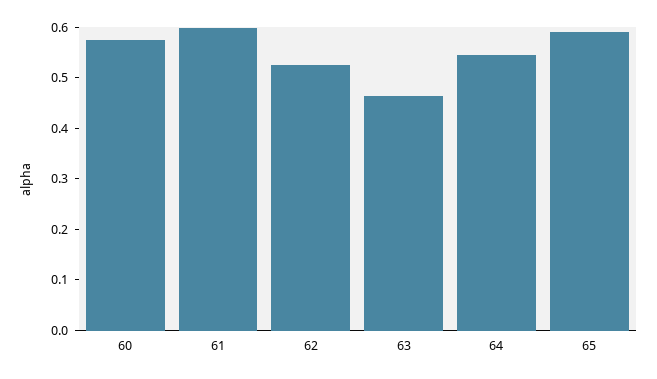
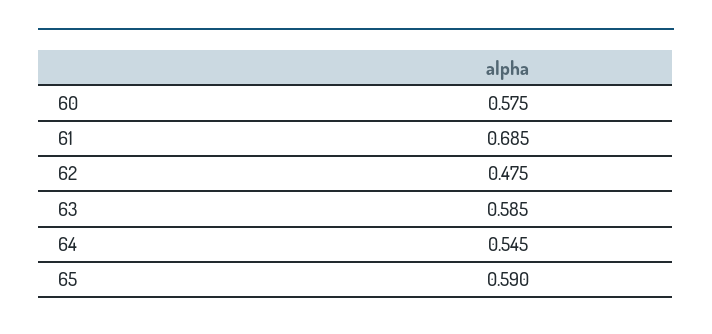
  {
    "60": 0.575,
-   "61": 0.6,
+   "61": 0.685,
-   "62": 0.52,
+   "62": 0.475,
-   "63": 0.46,
+   "63": 0.585,
    "64": 0.545,
    "65": 0.59
  }

